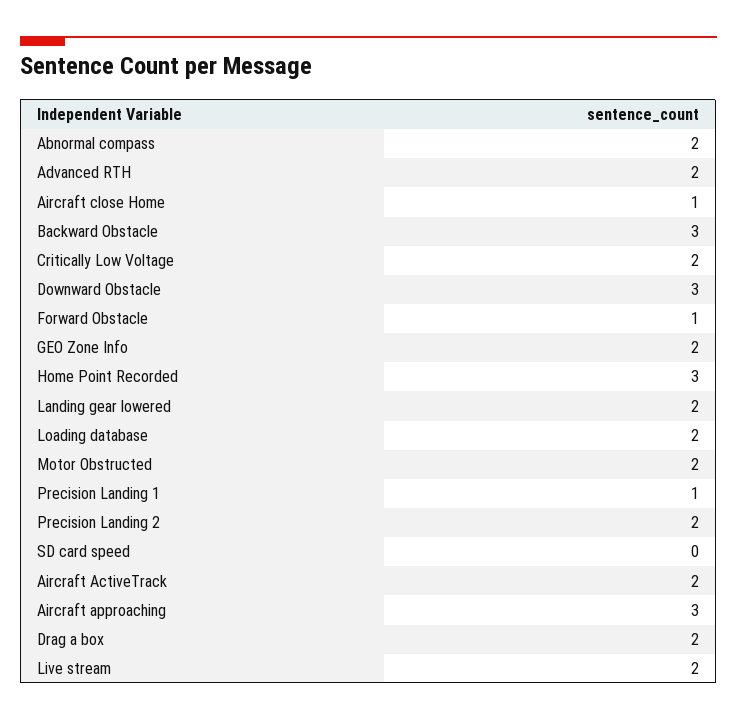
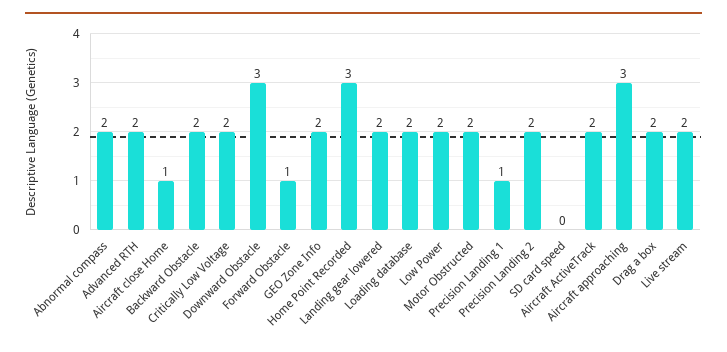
  {
    "Abnormal compass": 2,
    "Advanced RTH": 2,
    "Aircraft close Home": 1,
-   "Backward Obstacle": 3,
+   "Backward Obstacle": 2,
    "Critically Low Voltage": 2,
    "Downward Obstacle": 3,
    "Forward Obstacle": 1,
    "GEO Zone Info": 2,
    "Home Point Recorded": 3,
    "Landing gear lowered": 2,
    "Loading database": 2,
    "Motor Obstructed": 2,
    "Precision Landing 1": 1,
    "Precision Landing 2": 2,
    "SD card speed": 0,
    "Aircraft ActiveTrack": 2,
    "Aircraft approaching": 3,
    "Drag a box": 2,
-   "Live stream": 2
+   "Live stream": 2,
+   "Low Power": 2
  }

